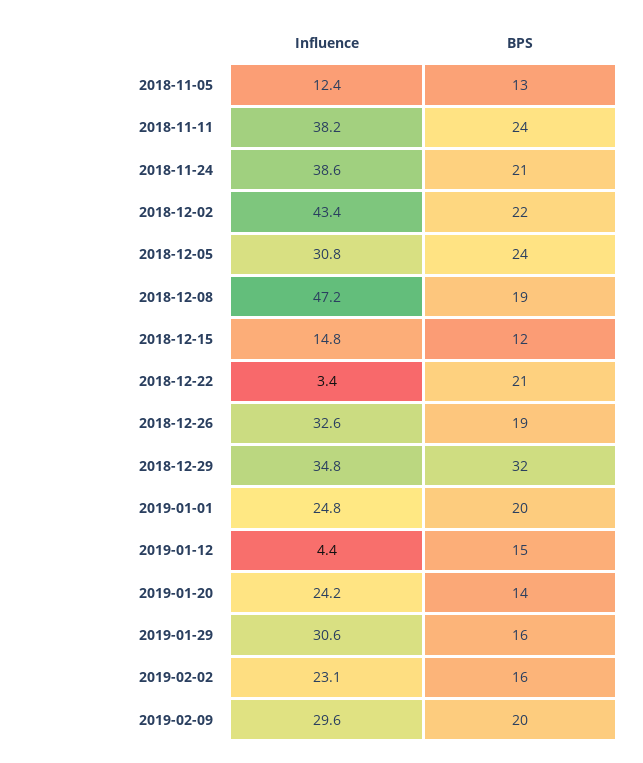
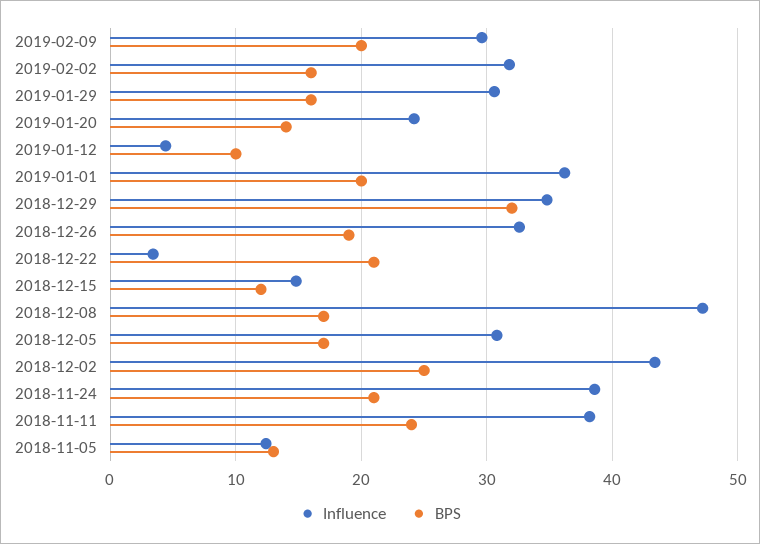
  {
    "Influence": {
      "2018-11-05": 12.4,
      "2018-11-11": 38.2,
      "2018-11-24": 38.6,
      "2018-12-02": 43.4,
      "2018-12-05": 30.8,
      "2018-12-08": 47.2,
      "2018-12-15": 14.8,
      "2018-12-22": 3.4,
      "2018-12-26": 32.6,
      "2018-12-29": 34.8,
-     "2019-01-01": 24.8,
+     "2019-01-01": 36,
      "2019-01-12": 4.4,
      "2019-01-20": 24.2,
      "2019-01-29": 30.6,
-     "2019-02-02": 23.1,
+     "2019-02-02": 32,
      "2019-02-09": 29.6
    },
    "BPS": {
      "2018-11-05": 13,
      "2018-11-11": 24,
      "2018-11-24": 21,
-     "2018-12-02": 22,
+     "2018-12-02": 25,
-     "2018-12-05": 24,
+     "2018-12-05": 17,
-     "2018-12-08": 19,
+     "2018-12-08": 17,
      "2018-12-15": 12,
      "2018-12-22": 21,
      "2018-12-26": 19,
      "2018-12-29": 32,
      "2019-01-01": 20,
-     "2019-01-12": 15,
+     "2019-01-12": 10,
      "2019-01-20": 14,
      "2019-01-29": 16,
      "2019-02-02": 16,
      "2019-02-09": 20
    }
  }

